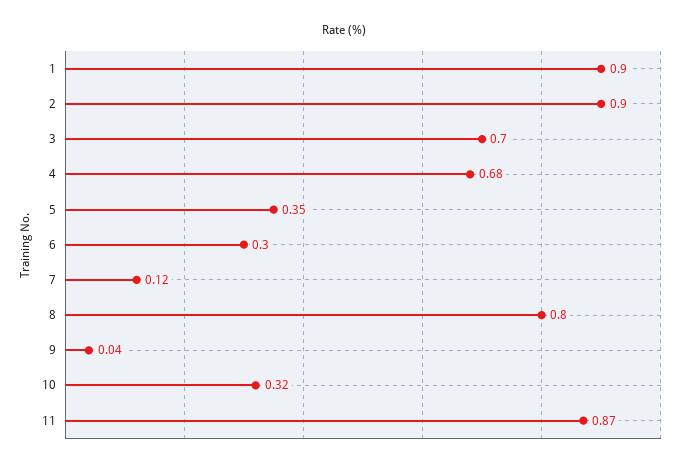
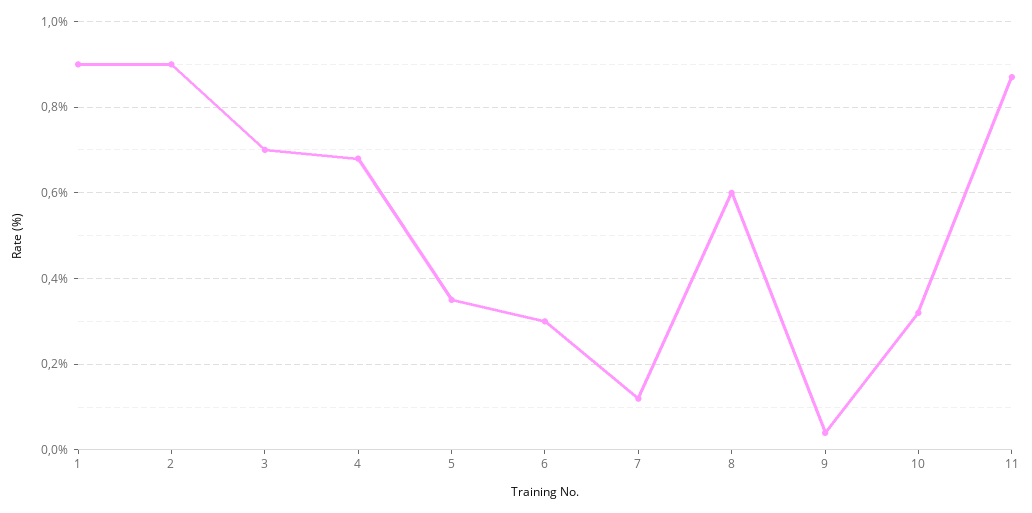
  {
    "1": 0.9,
    "2": 0.9,
    "3": 0.7,
    "4": 0.68,
    "5": 0.35,
    "6": 0.3,
    "7": 0.12,
-   "8": 0.8,
+   "8": 0.6,
    "9": 0.04,
    "10": 0.32,
    "11": 0.87
  }

